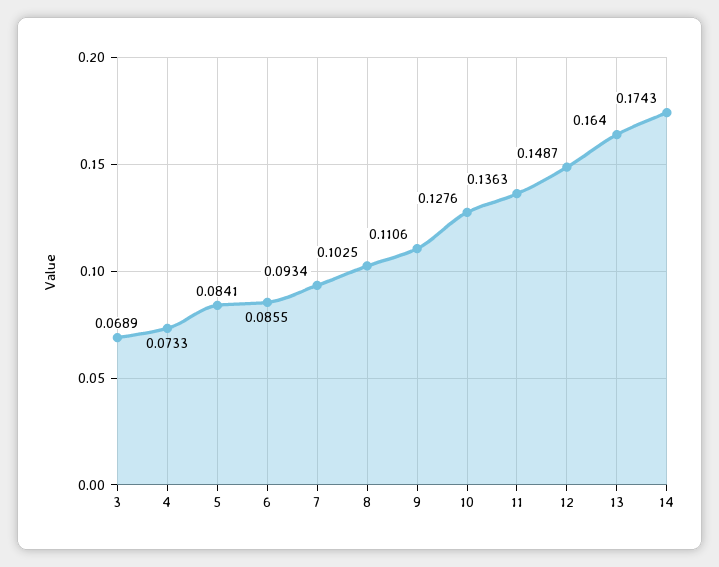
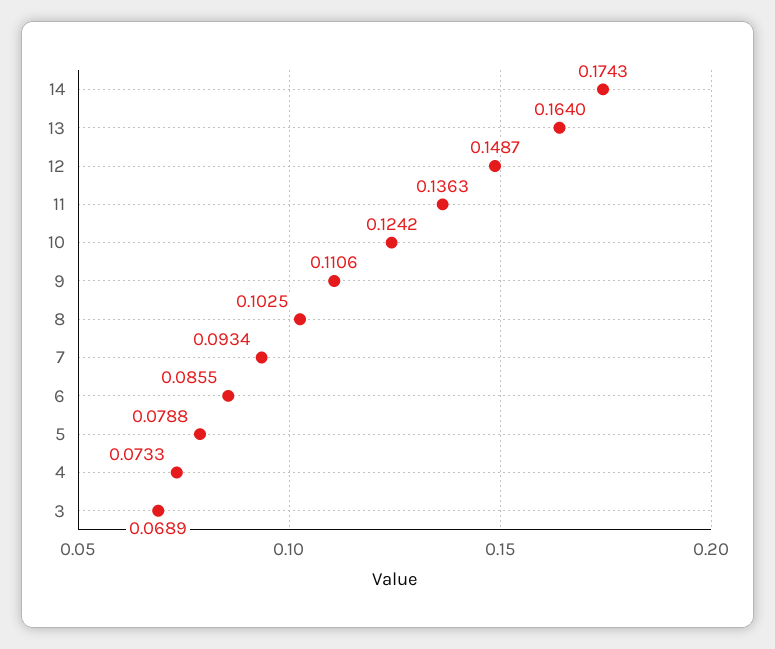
  {
    "3": 0.0689,
    "4": 0.0733,
-   "5": 0.0841,
+   "5": 0.0788,
    "6": 0.0855,
    "7": 0.0934,
    "8": 0.1025,
    "9": 0.1106,
-   "10": 0.1276,
+   "10": 0.1242,
    "11": 0.1363,
    "12": 0.1487,
    "13": 0.164,
    "14": 0.1743
  }

